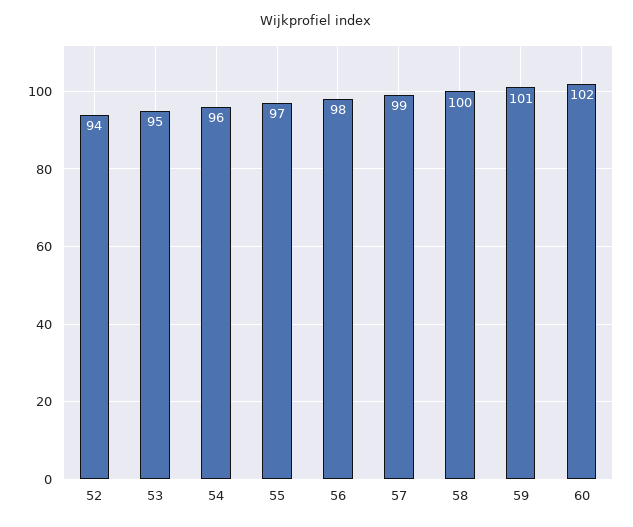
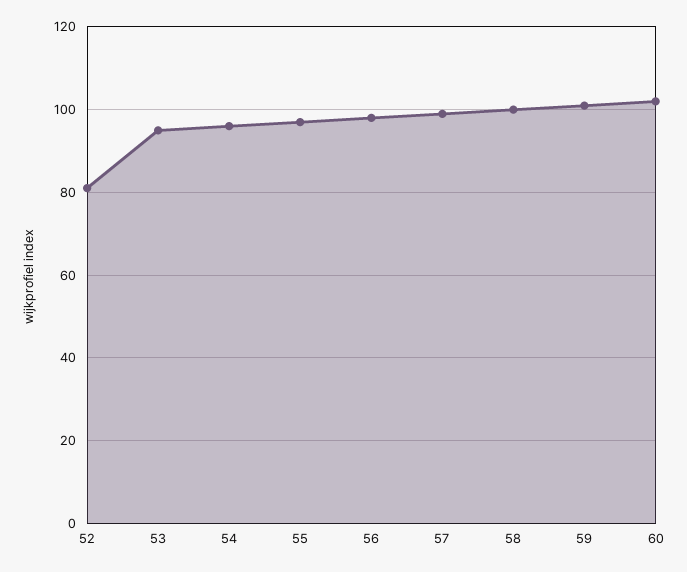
  {
-   "52": 94,
+   "52": 80,
    "53": 95,
    "54": 96,
    "55": 97,
    "56": 98,
    "57": 99,
    "58": 100,
    "59": 101,
    "60": 102
  }

